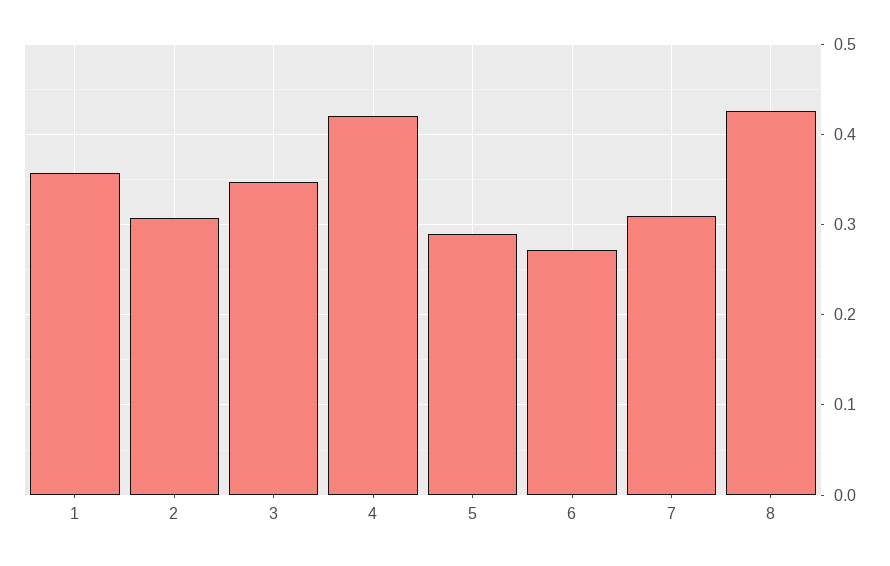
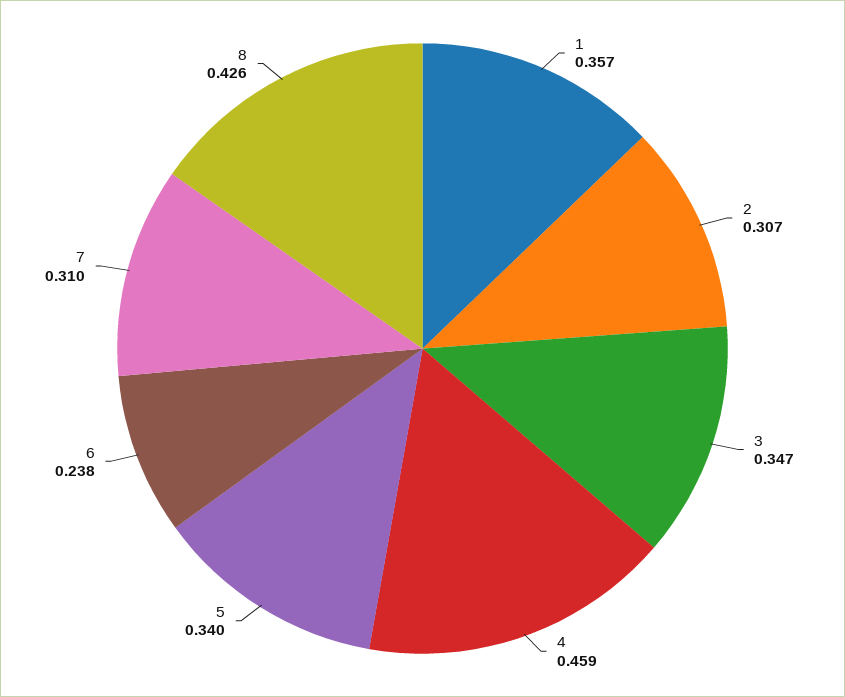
  {
    "1": 0.357,
    "2": 0.307,
    "3": 0.347,
-   "4": 0.42,
+   "4": 0.459,
-   "5": 0.29,
+   "5": 0.34,
-   "6": 0.27,
+   "6": 0.238,
    "7": 0.31,
    "8": 0.426
  }

